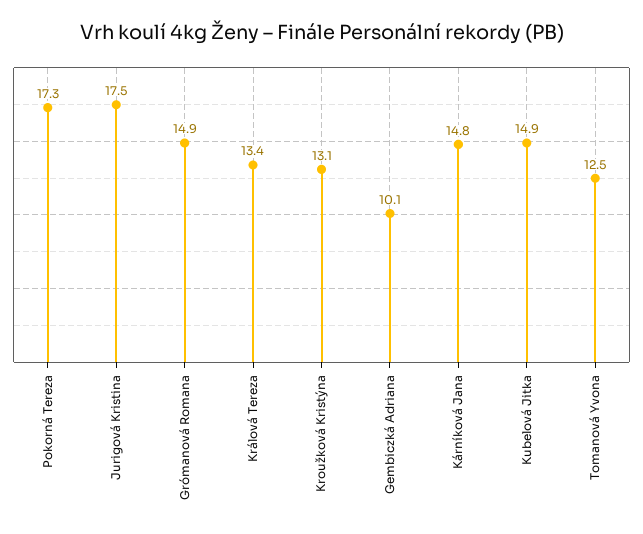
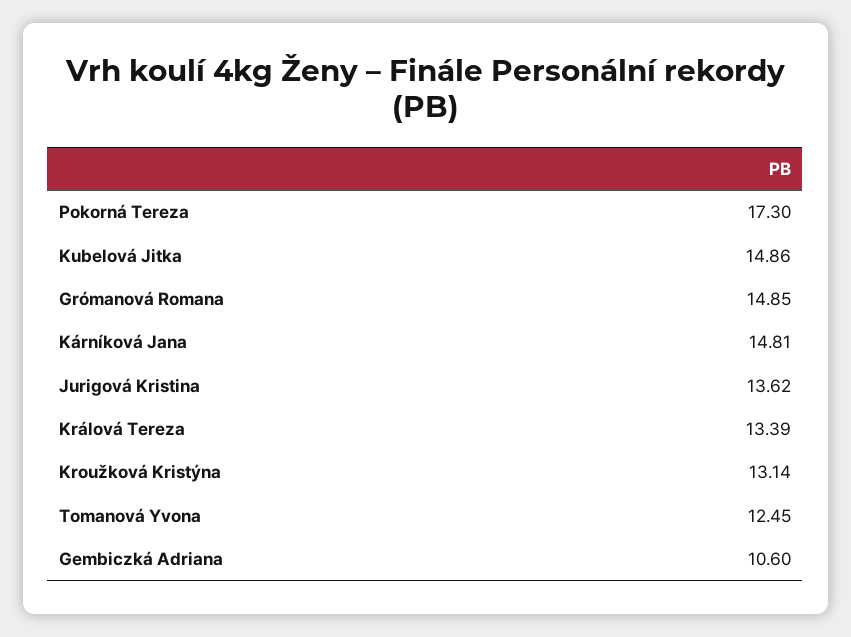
  {
    "Pokorná Tereza": 17.3,
-   "Jurigová Kristina": 17.5,
+   "Jurigová Kristina": 13.62,
    "Grómanová Romana": 14.85,
    "Králová Tereza": 13.39,
    "Kroužková Kristýna": 13.14,
-   "Gembiczká Adriana": 10.1,
+   "Gembiczká Adriana": 10.6,
    "Kárníková Jana": 14.81,
    "Kubelová Jitka": 14.86,
    "Tomanová Yvona": 12.45
  }

